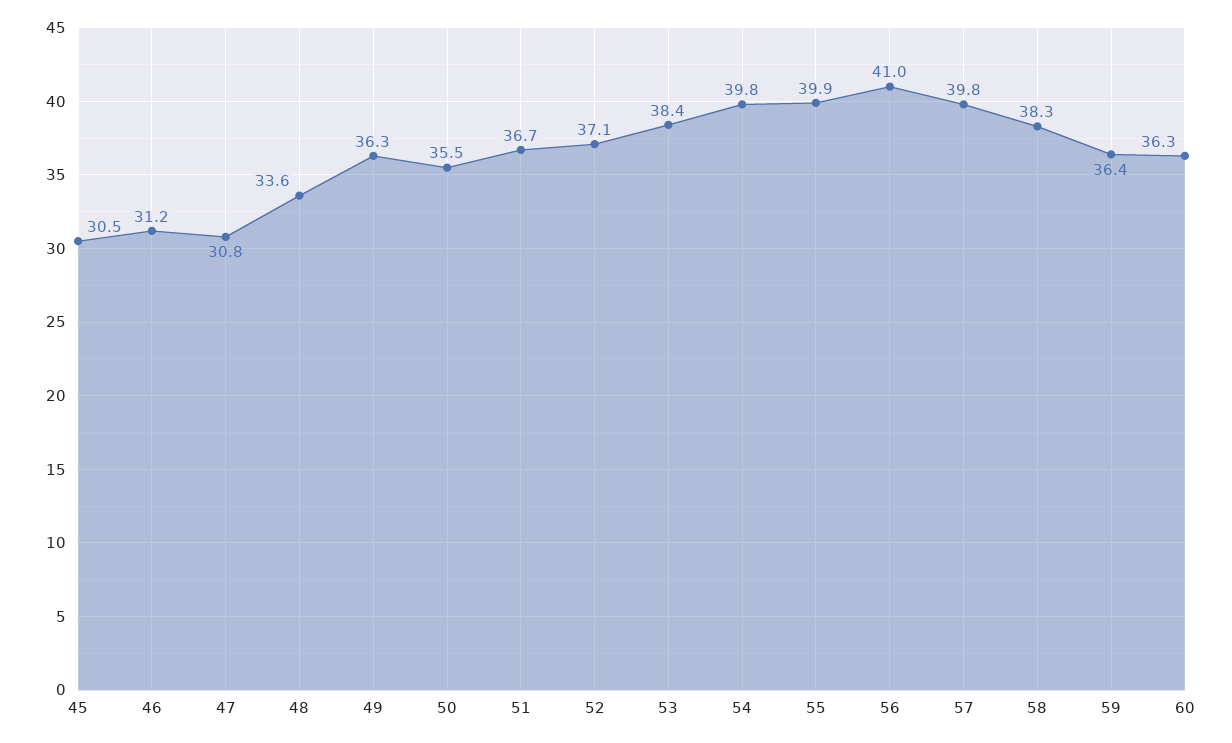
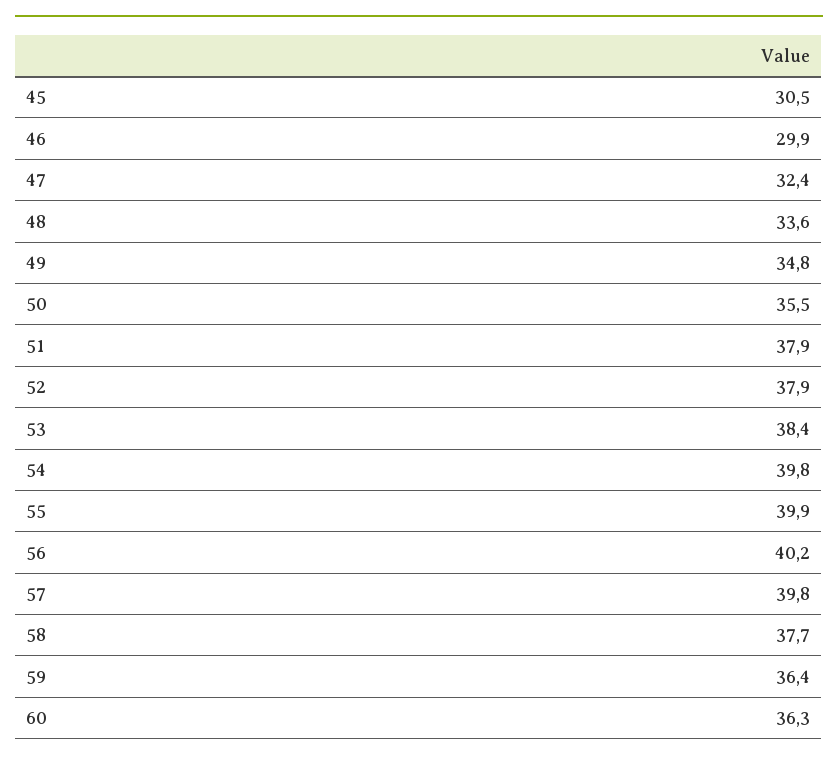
  {
    "45": 30.5,
-   "46": 31.2,
+   "46": 29.9,
-   "47": 30.8,
+   "47": 32.4,
    "48": 33.6,
-   "49": 36.3,
+   "49": 34.8,
    "50": 35.5,
-   "51": 36.7,
+   "51": 37.9,
-   "52": 37.1,
+   "52": 37.9,
    "53": 38.4,
    "54": 39.8,
    "55": 39.9,
-   "56": 41,
+   "56": 40.2,
    "57": 39.8,
-   "58": 38.3,
+   "58": 37.7,
    "59": 36.4,
    "60": 36.3
  }

